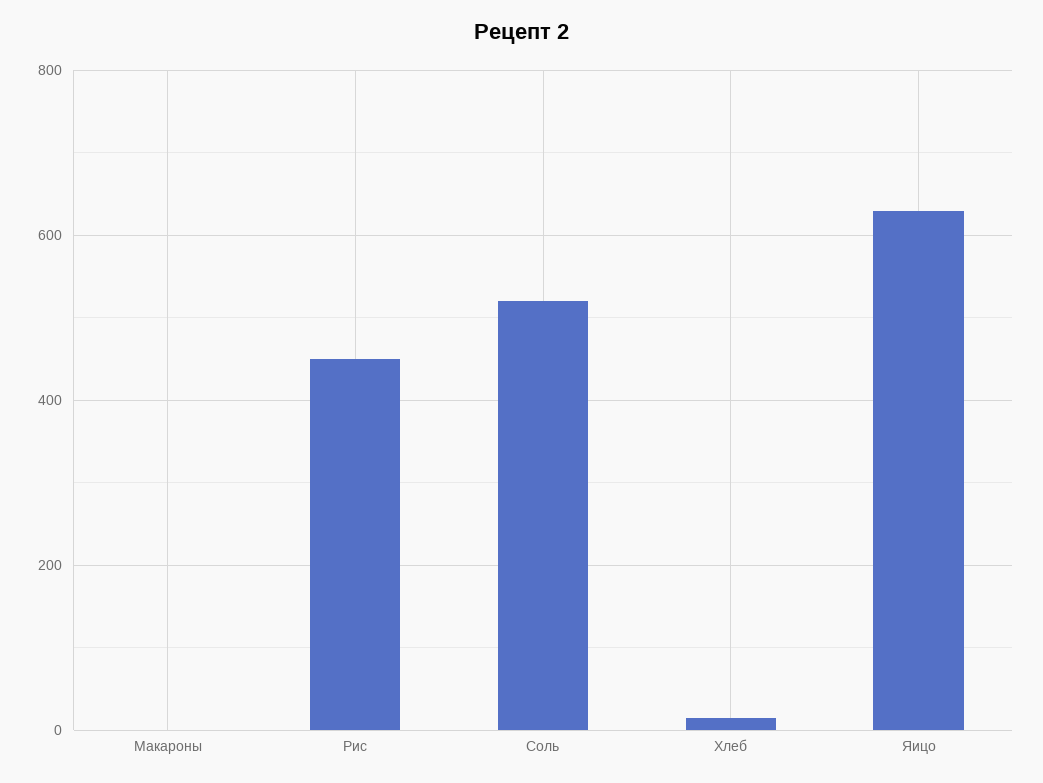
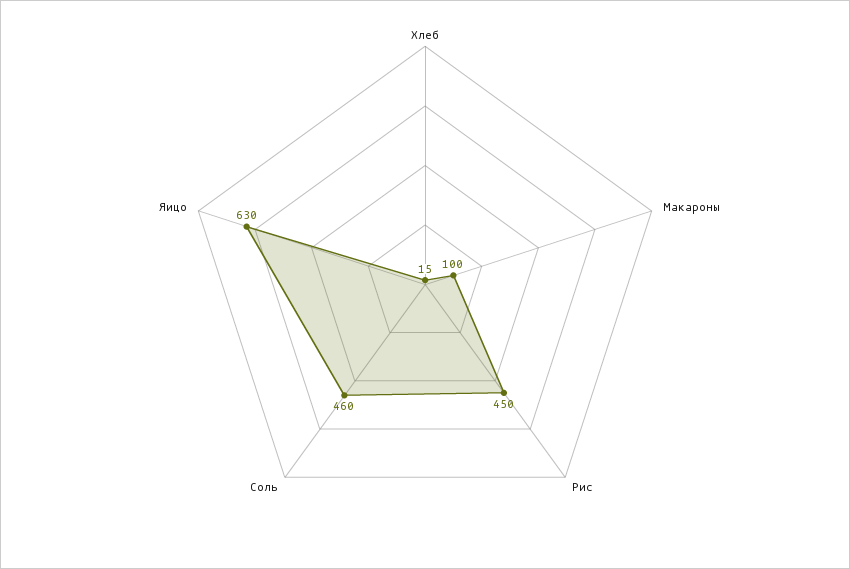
  {
-   "Макароны": 0,
+   "Макароны": 100,
    "Рис": 450,
-   "Соль": 520,
+   "Соль": 460,
    "Хлеб": 15,
    "Яицо": 630
  }

